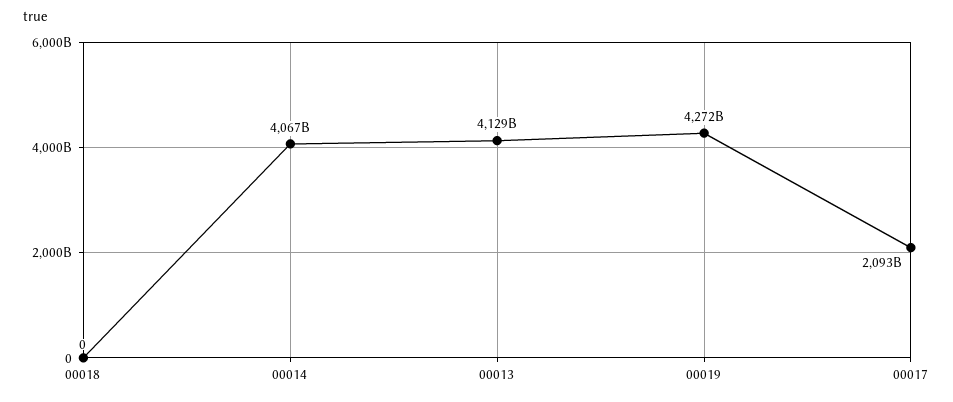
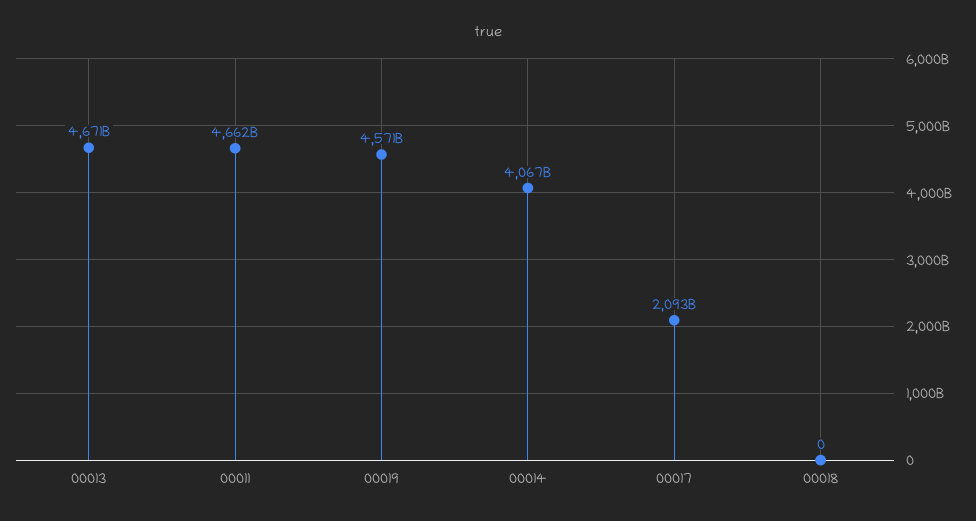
  {
    "00018": 0,
    "00014": 4067000000000,
-   "00013": 4129000000000,
+   "00013": 4671000000000,
-   "00019": 4272000000000,
+   "00019": 4571000000000,
-   "00017": 2093000000000
+   "00017": 2093000000000,
+   "00011": 4662000000000
  }

